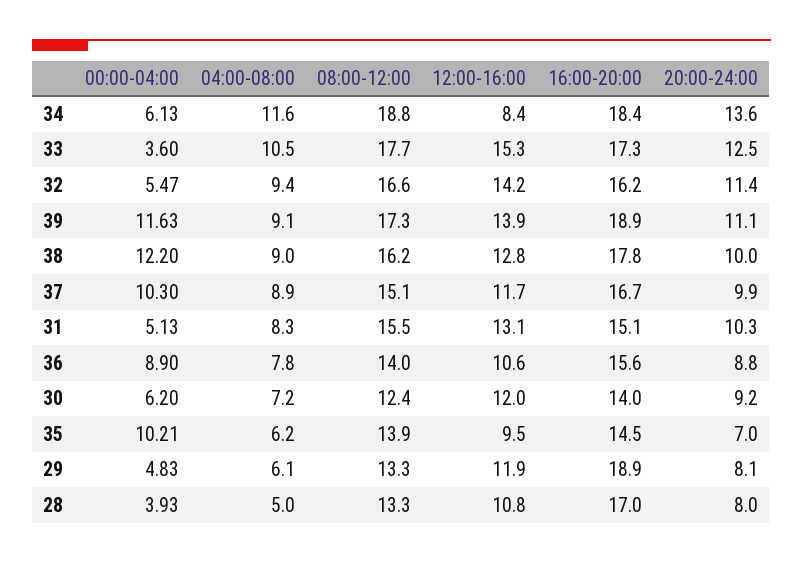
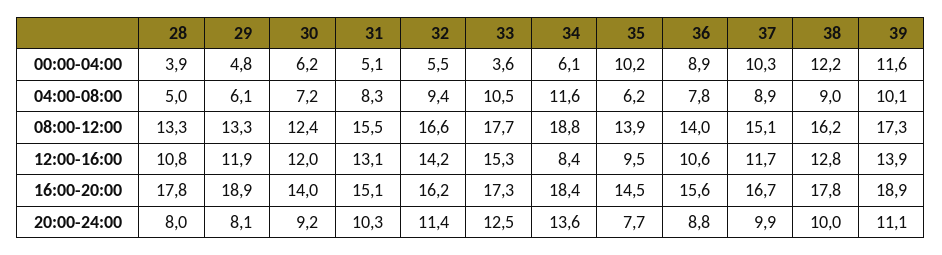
  {
    "00:00-04:00": {
      "34": 6.13,
      "33": 3.6,
      "32": 5.47,
      "39": 11.63,
      "38": 12.2,
      "37": 10.3,
      "31": 5.13,
      "36": 8.9,
      "30": 6.2,
      "35": 10.21,
      "29": 4.83,
      "28": 3.93
    },
    "04:00-08:00": {
      "34": 11.6,
      "33": 10.5,
      "32": 9.4,
-     "39": 9.1,
+     "39": 10.1,
      "38": 9,
      "37": 8.9,
      "31": 8.3,
      "36": 7.8,
      "30": 7.2,
      "35": 6.2,
      "29": 6.1,
      "28": 5
    },
    "08:00-12:00": {
      "34": 18.8,
      "33": 17.7,
      "32": 16.6,
      "39": 17.3,
      "38": 16.2,
      "37": 15.1,
      "31": 15.5,
      "36": 14,
      "30": 12.4,
      "35": 13.9,
      "29": 13.3,
      "28": 13.3
    },
    "12:00-16:00": {
      "34": 8.4,
      "33": 15.3,
      "32": 14.2,
      "39": 13.9,
      "38": 12.8,
      "37": 11.7,
      "31": 13.1,
      "36": 10.6,
      "30": 12,
      "35": 9.5,
      "29": 11.9,
      "28": 10.8
    },
    "16:00-20:00": {
      "34": 18.4,
      "33": 17.3,
      "32": 16.2,
      "39": 18.9,
      "38": 17.8,
      "37": 16.7,
      "31": 15.1,
      "36": 15.6,
      "30": 14,
      "35": 14.5,
      "29": 18.9,
-     "28": 17
+     "28": 17.8
    },
    "20:00-24:00": {
      "34": 13.6,
      "33": 12.5,
      "32": 11.4,
      "39": 11.1,
      "38": 10,
      "37": 9.9,
      "31": 10.3,
      "36": 8.8,
      "30": 9.2,
-     "35": 7,
+     "35": 7.7,
      "29": 8.1,
      "28": 8
    }
  }

